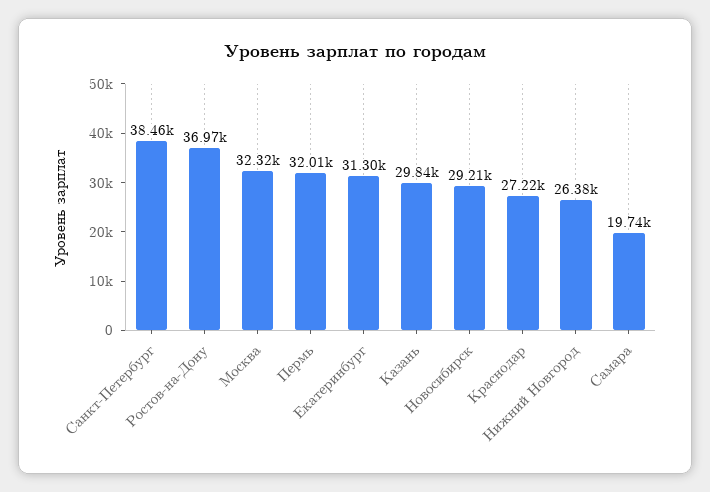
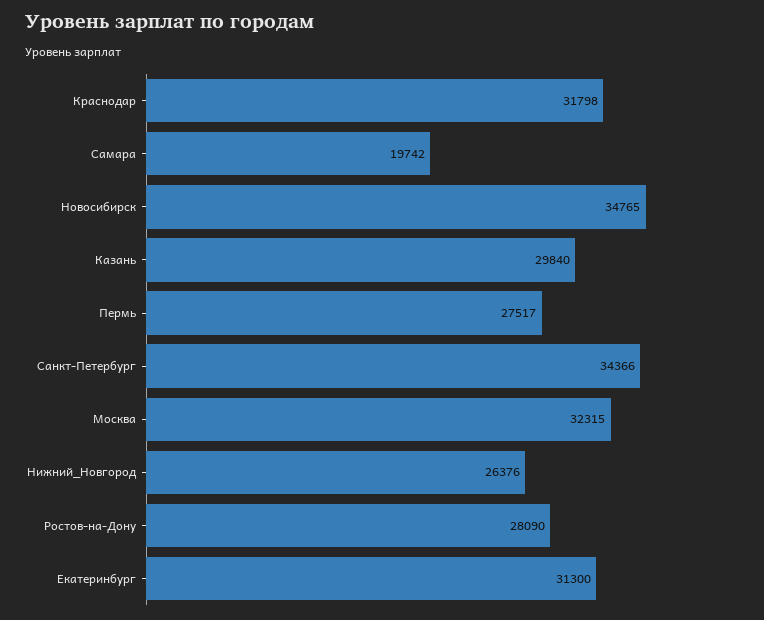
  {
-   "Санкт-Петербург": 38460,
+   "Санкт-Петербург": 34366,
-   "Ростов-на-Дону": 36970,
+   "Ростов-на-Дону": 28090,
    "Москва": 32315,
-   "Пермь": 32010,
+   "Пермь": 27517,
    "Екатеринбург": 31300,
    "Казань": 29840,
-   "Новосибирск": 29210,
+   "Новосибирск": 34765,
-   "Краснодар": 27220,
+   "Краснодар": 31798,
    "Нижний Новгород": 26376,
    "Самара": 19742
  }

